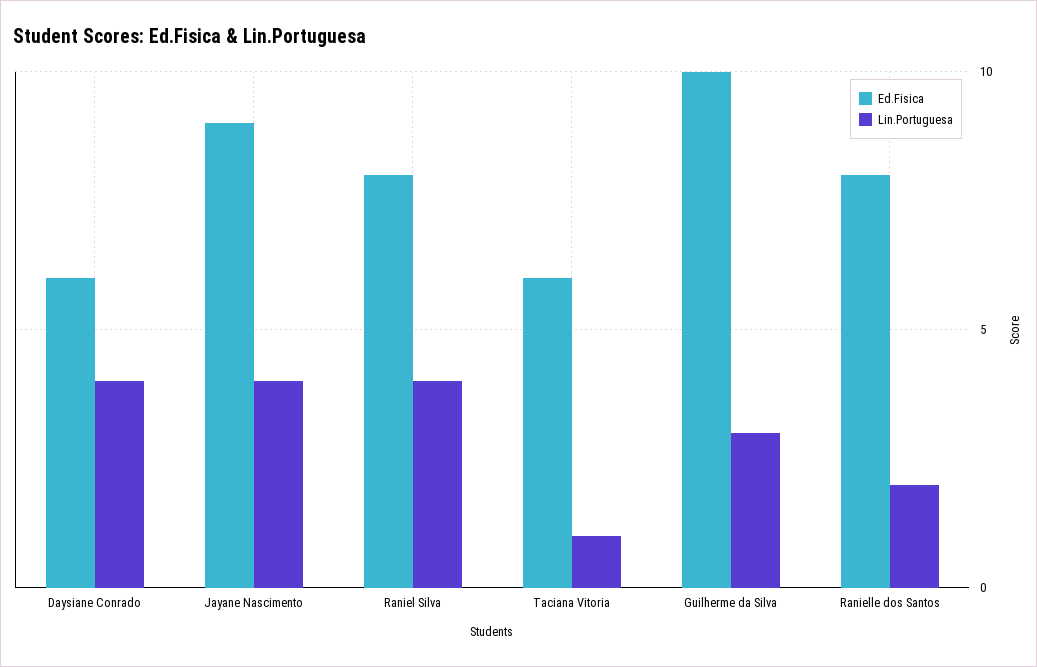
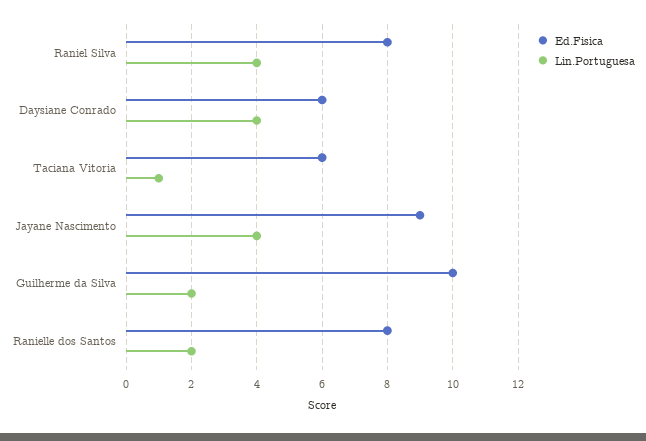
  {
    "Ed.Fisica": {
      "Daysiane Conrado": 6,
      "Jayane Nascimento": 9,
      "Raniel Silva": 8,
      "Taciana Vitoria": 6,
      "Guilherme da Silva": 10,
      "Ranielle dos Santos": 8
    },
    "Lin.Portuguesa": {
      "Daysiane Conrado": 4,
      "Jayane Nascimento": 4,
      "Raniel Silva": 4,
      "Taciana Vitoria": 1,
-     "Guilherme da Silva": 3,
+     "Guilherme da Silva": 2,
      "Ranielle dos Santos": 2
    }
  }

